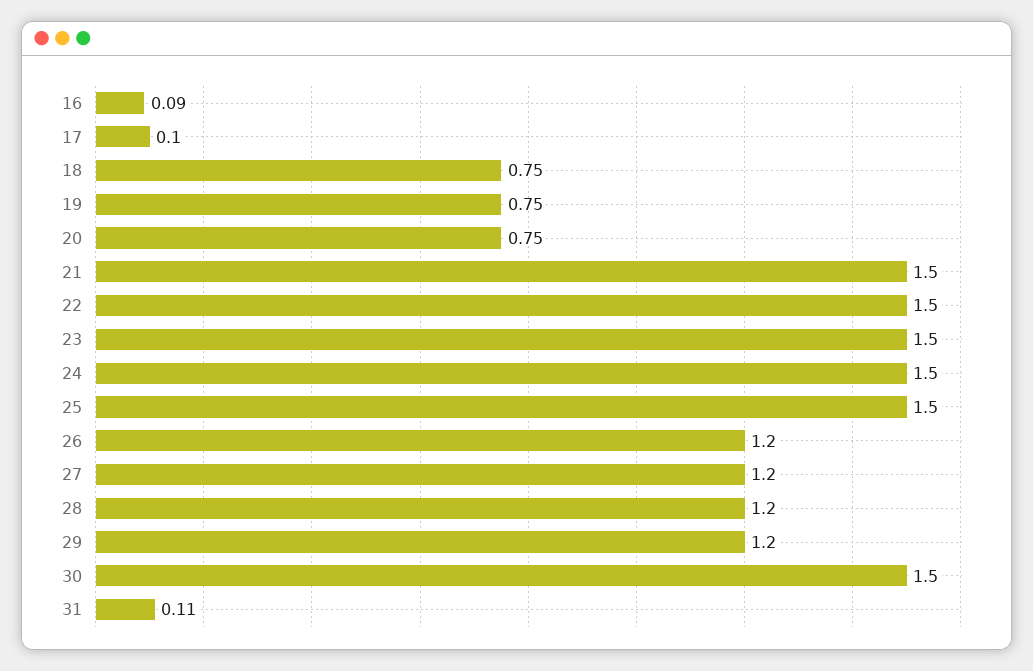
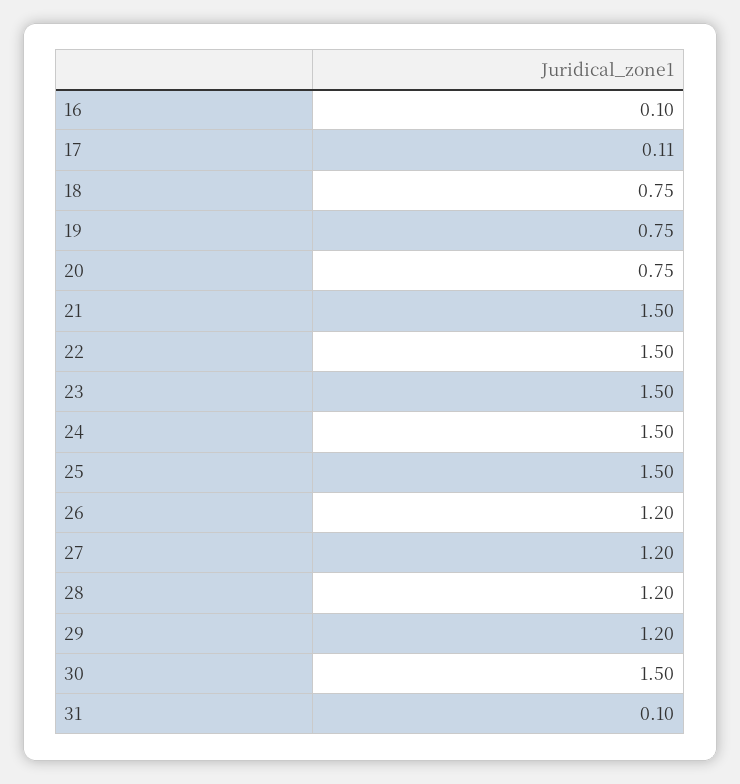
  {
-   "16": 0.09,
+   "16": 0.1,
-   "17": 0.1,
+   "17": 0.11,
    "18": 0.75,
    "19": 0.75,
    "20": 0.75,
    "21": 1.5,
    "22": 1.5,
    "23": 1.5,
    "24": 1.5,
    "25": 1.5,
    "26": 1.2,
    "27": 1.2,
    "28": 1.2,
    "29": 1.2,
    "30": 1.5,
-   "31": 0.11
+   "31": 0.1
  }

